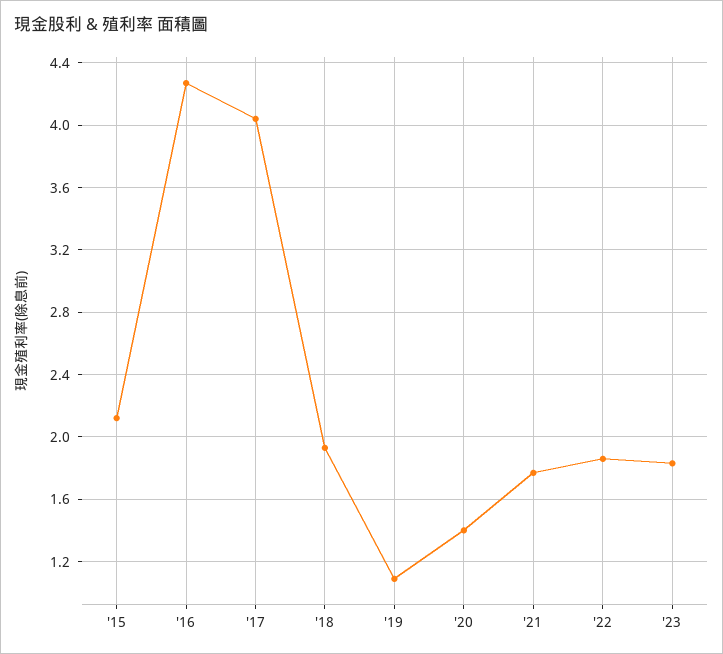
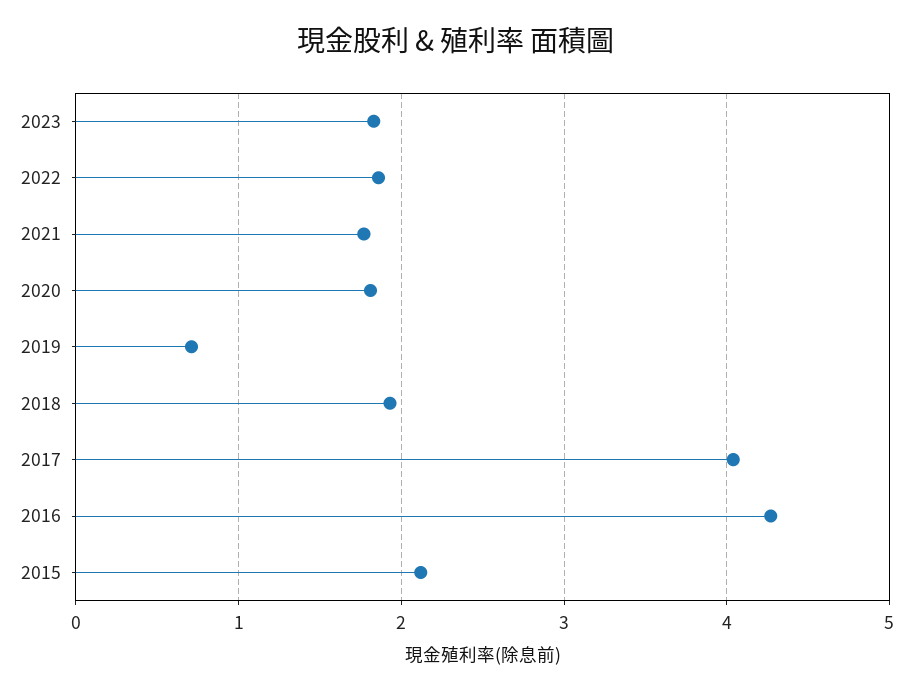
  {
    "'15": 2.1,
    "'16": 4.25,
    "'17": 4.05,
    "'18": 1.95,
-   "'19": 1.1,
+   "'19": 0.7,
-   "'20": 1.4,
+   "'20": 1.8,
    "'21": 1.75,
    "'22": 1.85,
    "'23": 1.85
  }

